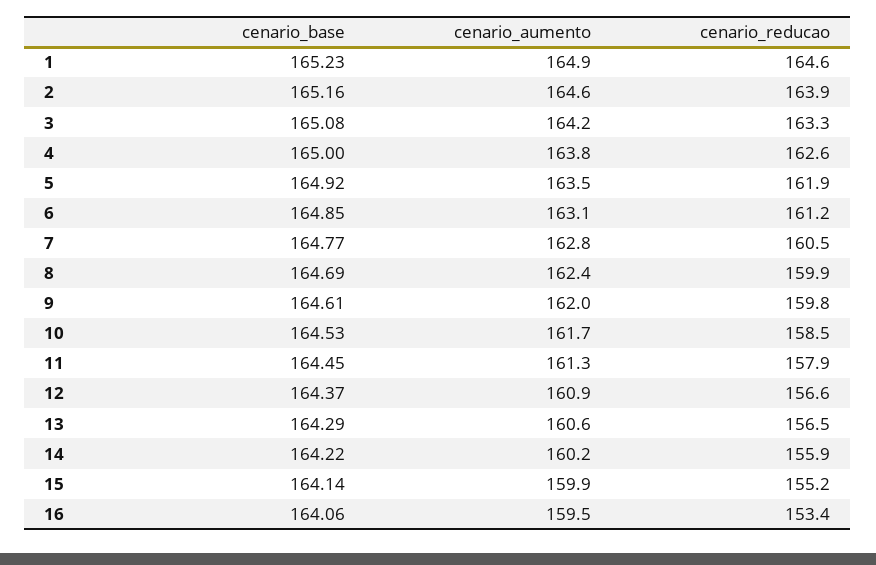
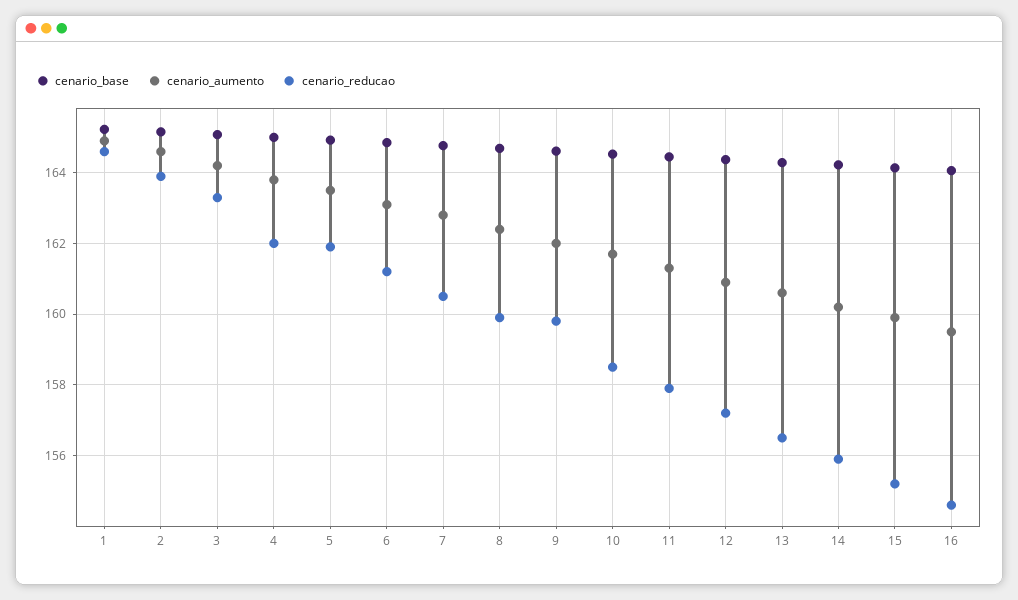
  {
    "cenario_base": {
      "1": 165.23,
      "2": 165.16,
      "3": 165.08,
      "4": 165,
      "5": 164.92,
      "6": 164.85,
      "7": 164.77,
      "8": 164.69,
      "9": 164.61,
      "10": 164.53,
      "11": 164.45,
      "12": 164.37,
      "13": 164.29,
      "14": 164.22,
      "15": 164.14,
      "16": 164.06
    },
    "cenario_aumento": {
      "1": 164.9,
      "2": 164.6,
      "3": 164.2,
      "4": 163.8,
      "5": 163.5,
      "6": 163.1,
      "7": 162.8,
      "8": 162.4,
      "9": 162,
      "10": 161.7,
      "11": 161.3,
      "12": 160.9,
      "13": 160.6,
      "14": 160.2,
      "15": 159.9,
      "16": 159.5
    },
    "cenario_reducao": {
      "1": 164.6,
      "2": 163.9,
      "3": 163.3,
-     "4": 162.6,
+     "4": 162,
      "5": 161.9,
      "6": 161.2,
      "7": 160.5,
      "8": 159.9,
      "9": 159.8,
      "10": 158.5,
      "11": 157.9,
-     "12": 156.6,
+     "12": 157.2,
      "13": 156.5,
      "14": 155.9,
      "15": 155.2,
-     "16": 153.4
+     "16": 154.6
    }
  }

